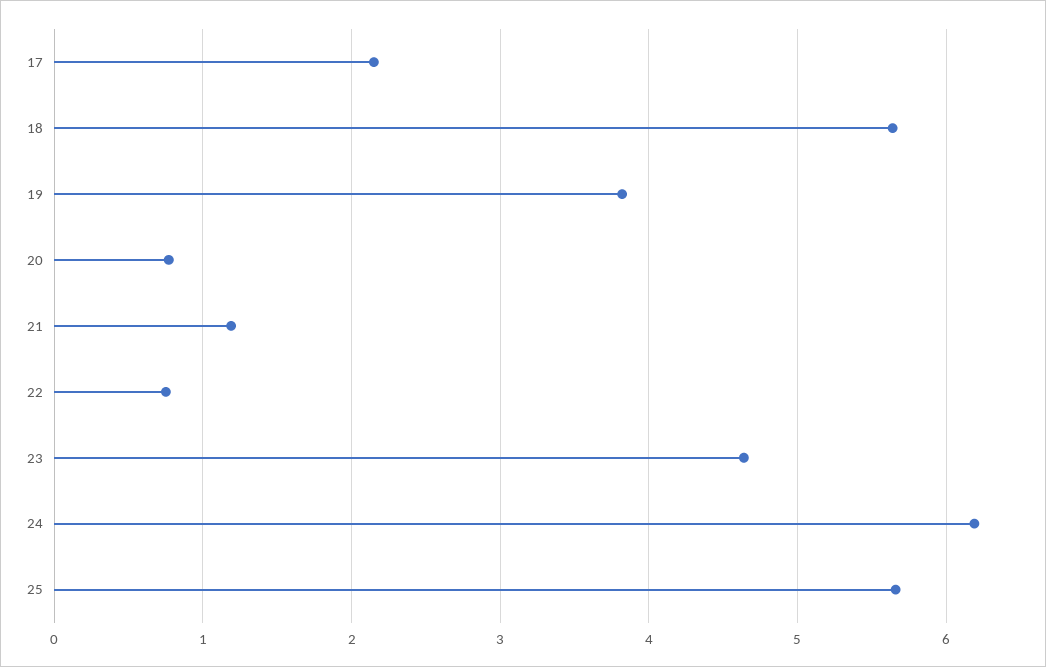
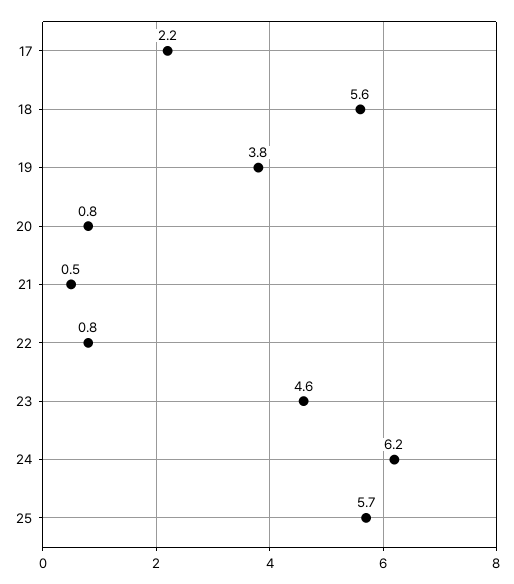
  {
    "17": 2.2,
    "18": 5.6,
    "19": 3.8,
    "20": 0.8,
-   "21": 1.2,
+   "21": 0.5,
    "22": 0.8,
    "23": 4.6,
    "24": 6.2,
    "25": 5.7
  }

